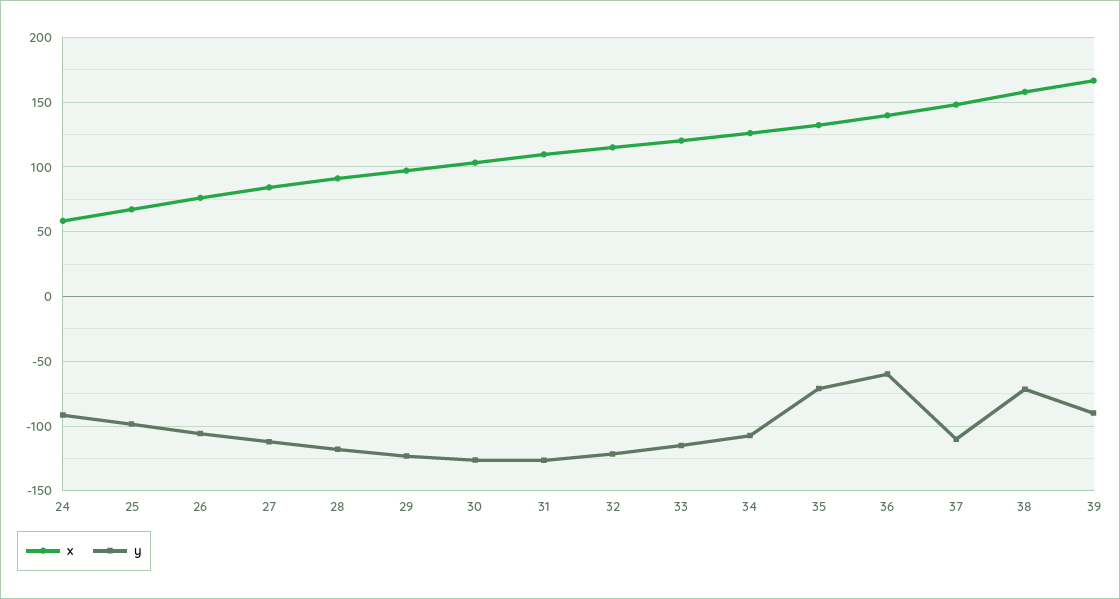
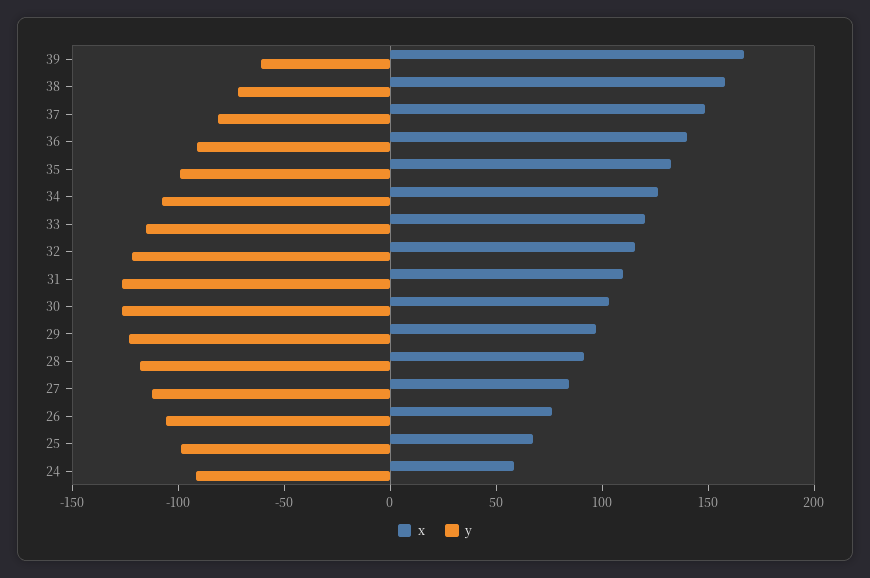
  {
    "x": {
      "24": 60,
      "25": 65,
      "26": 75,
      "27": 85,
      "28": 90,
      "29": 95,
      "30": 105,
      "31": 110,
      "32": 115,
      "33": 120,
      "34": 125,
      "35": 130,
      "36": 140,
      "37": 150,
      "38": 160,
      "39": 165
    },
    "y": {
      "24": -90,
      "25": -100,
      "26": -105,
      "27": -110,
      "28": -120,
      "29": -125,
      "30": -125,
      "31": -125,
      "32": -120,
      "33": -115,
      "34": -105,
-     "35": -70,
+     "35": -100,
-     "36": -60,
+     "36": -90,
-     "37": -110,
+     "37": -80,
      "38": -70,
-     "39": -90
+     "39": -60
    }
  }

